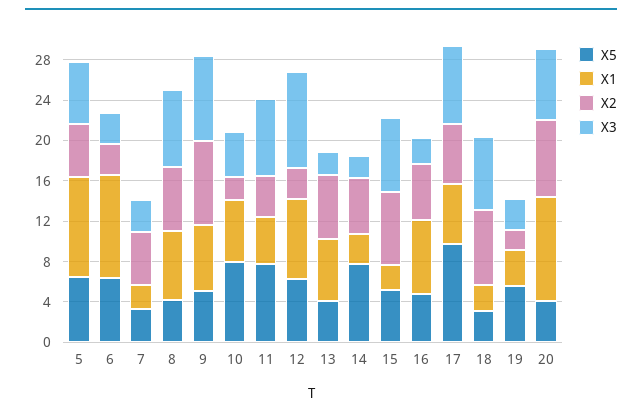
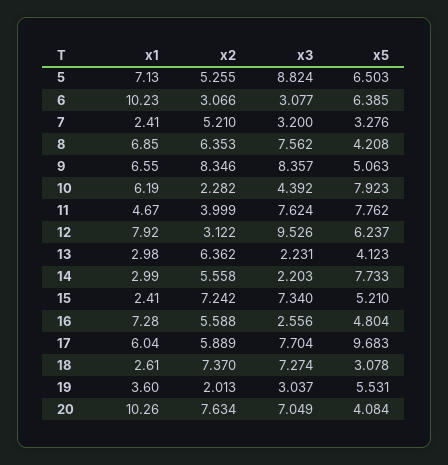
  {
    "X5": {
      "5": 6.503,
      "6": 6.385,
      "7": 3.276,
      "8": 4.208,
      "9": 5.063,
      "10": 7.923,
      "11": 7.762,
      "12": 6.237,
      "13": 4.123,
      "14": 7.733,
      "15": 5.21,
      "16": 4.804,
      "17": 9.683,
      "18": 3.078,
      "19": 5.531,
      "20": 4.084
    },
    "X1": {
-     "5": 10,
+     "5": 7.13,
      "6": 10.23,
      "7": 2.41,
      "8": 6.85,
      "9": 6.55,
      "10": 6.19,
      "11": 4.67,
      "12": 7.92,
-     "13": 6,
+     "13": 2.98,
      "14": 2.99,
      "15": 2.41,
      "16": 7.28,
      "17": 6.04,
      "18": 2.61,
      "19": 3.6,
      "20": 10.26
    },
    "X2": {
      "5": 5.255,
      "6": 3.066,
      "7": 5.21,
      "8": 6.353,
      "9": 8.346,
      "10": 2.282,
      "11": 3.999,
      "12": 3.122,
      "13": 6.362,
      "14": 5.558,
      "15": 7.242,
      "16": 5.588,
      "17": 5.889,
      "18": 7.37,
      "19": 2.013,
      "20": 7.634
    },
    "X3": {
-     "5": 6,
+     "5": 8.824,
      "6": 3.077,
      "7": 3.2,
      "8": 7.562,
      "9": 8.357,
      "10": 4.392,
      "11": 7.624,
      "12": 9.526,
      "13": 2.231,
      "14": 2.203,
      "15": 7.34,
      "16": 2.556,
      "17": 7.704,
      "18": 7.274,
      "19": 3.037,
      "20": 7.049
    }
  }

